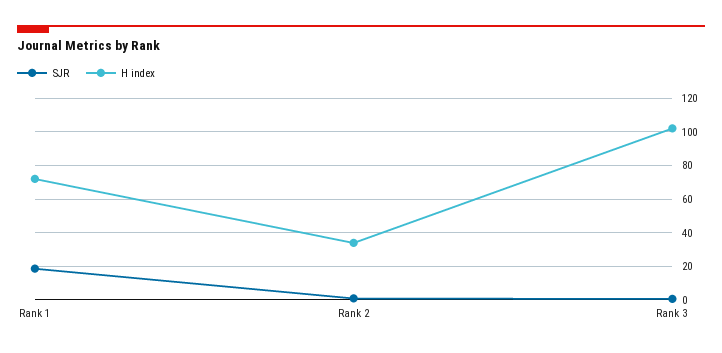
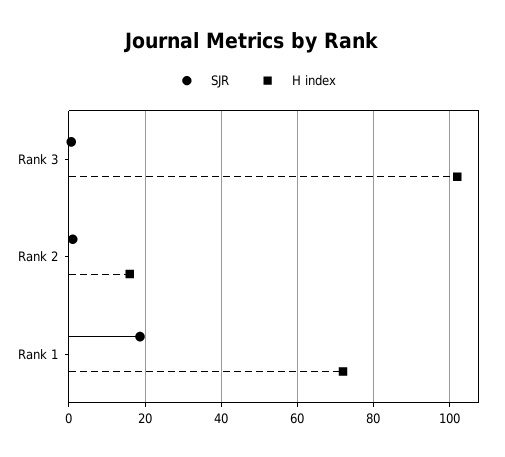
  {
    "SJR": {
      "Rank 1": 18,
      "Rank 2": 2,
      "Rank 3": 0
    },
    "H index": {
      "Rank 1": 72,
-     "Rank 2": 35,
+     "Rank 2": 16,
      "Rank 3": 102
    }
  }

